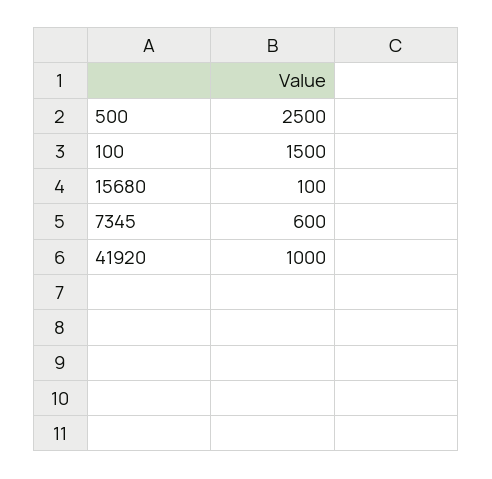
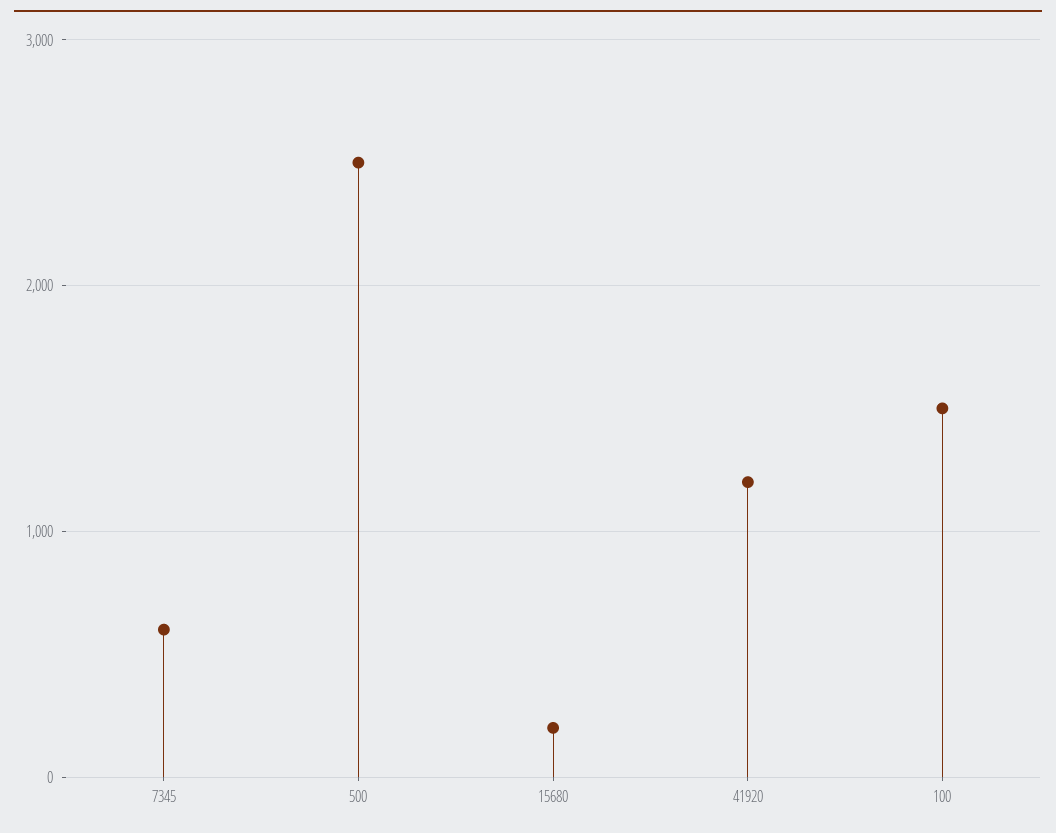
  {
    "500": 2500,
    "100": 1500,
-   "15680": 100,
+   "15680": 200,
    "7345": 600,
-   "41920": 1000
+   "41920": 1200
  }

